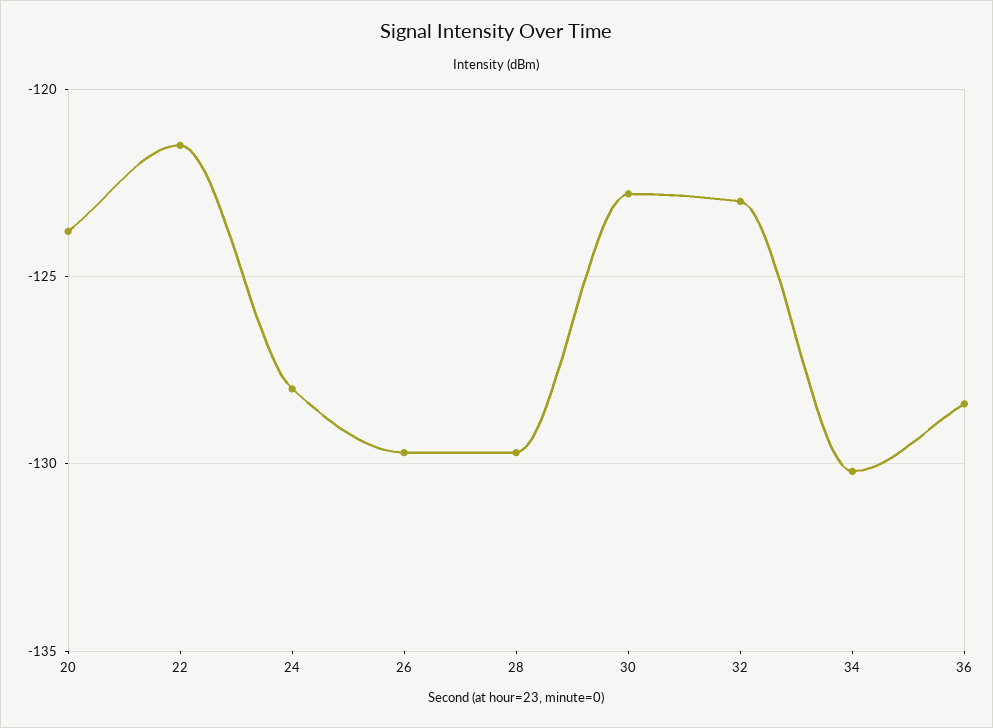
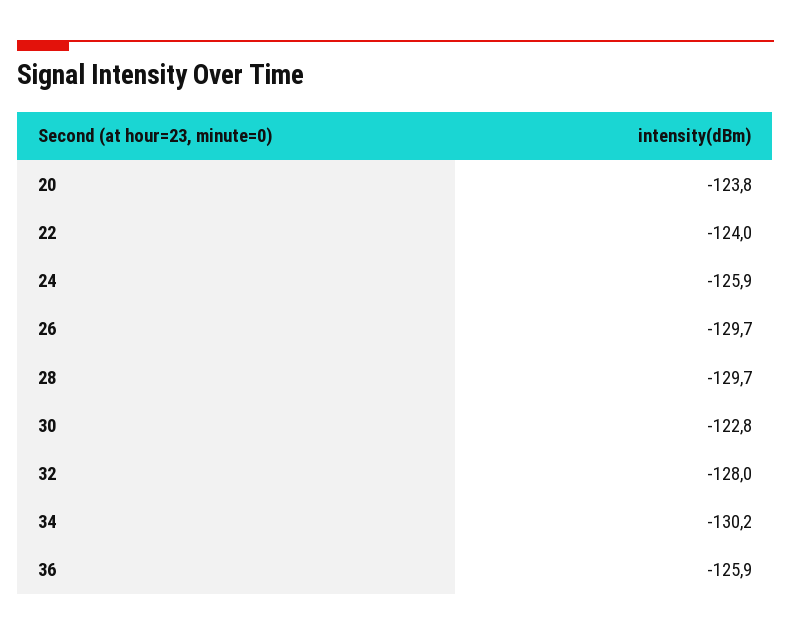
  {
    "20": -123.8,
-   "22": -121.5,
+   "22": -124,
-   "24": -128,
+   "24": -125.9,
    "26": -129.7,
    "28": -129.7,
    "30": -122.8,
-   "32": -123,
+   "32": -128,
    "34": -130.2,
-   "36": -128.5
+   "36": -125.9
  }

